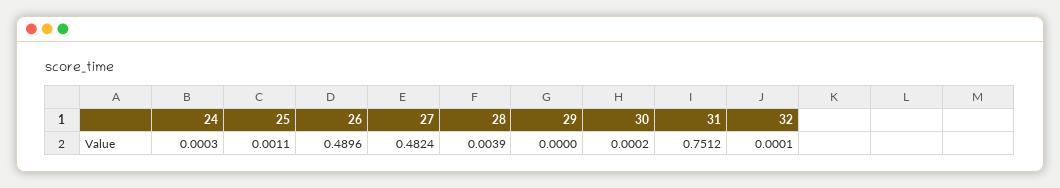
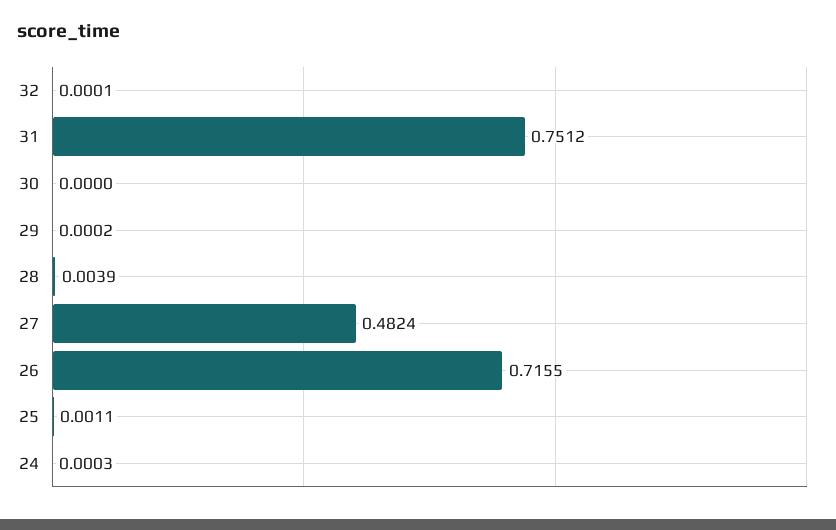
  {
    "24": 0.0003,
    "25": 0.0011,
-   "26": 0.4896,
+   "26": 0.7155,
    "27": 0.4824,
    "28": 0.0039,
-   "29": 0,
+   "29": 0.0002,
-   "30": 0.0002,
+   "30": 0,
    "31": 0.7512,
    "32": 0.0001
  }

